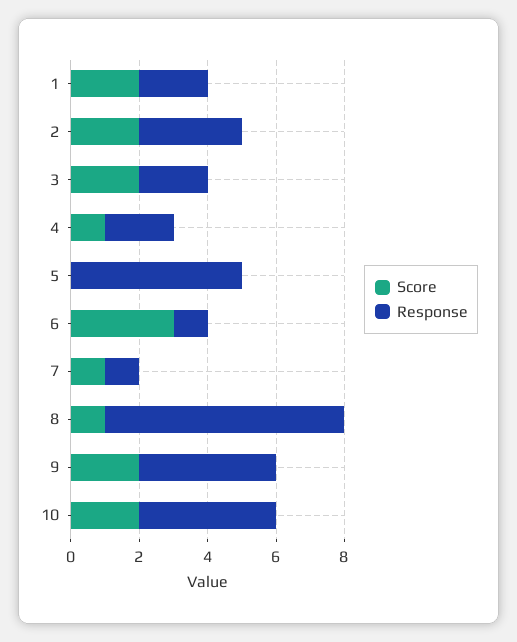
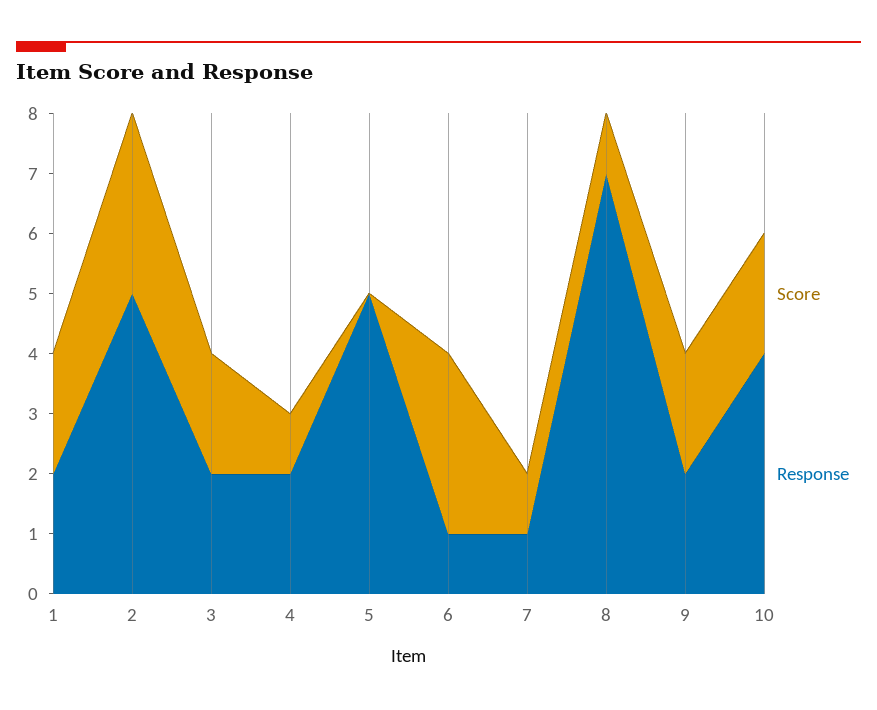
  {
    "Score": {
      "1": 2,
-     "2": 2,
+     "2": 3,
      "3": 2,
      "4": 1,
      "5": 0,
      "6": 3,
      "7": 1,
      "8": 1,
      "9": 2,
      "10": 2
    },
    "Response": {
      "1": 2,
-     "2": 3,
+     "2": 5,
      "3": 2,
      "4": 2,
      "5": 5,
      "6": 1,
      "7": 1,
      "8": 7,
-     "9": 4,
+     "9": 2,
      "10": 4
    }
  }

